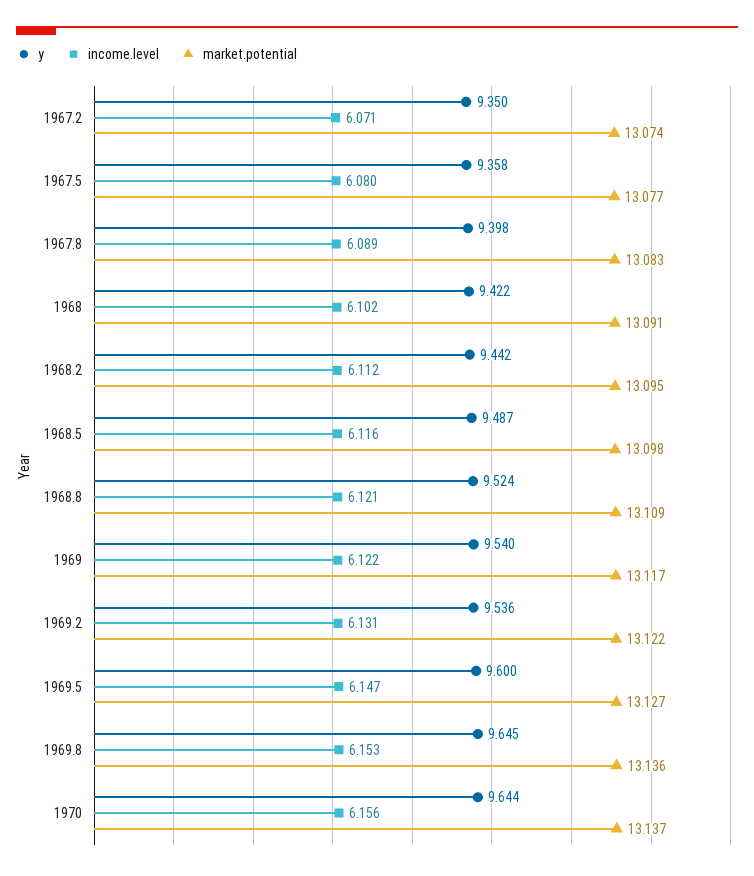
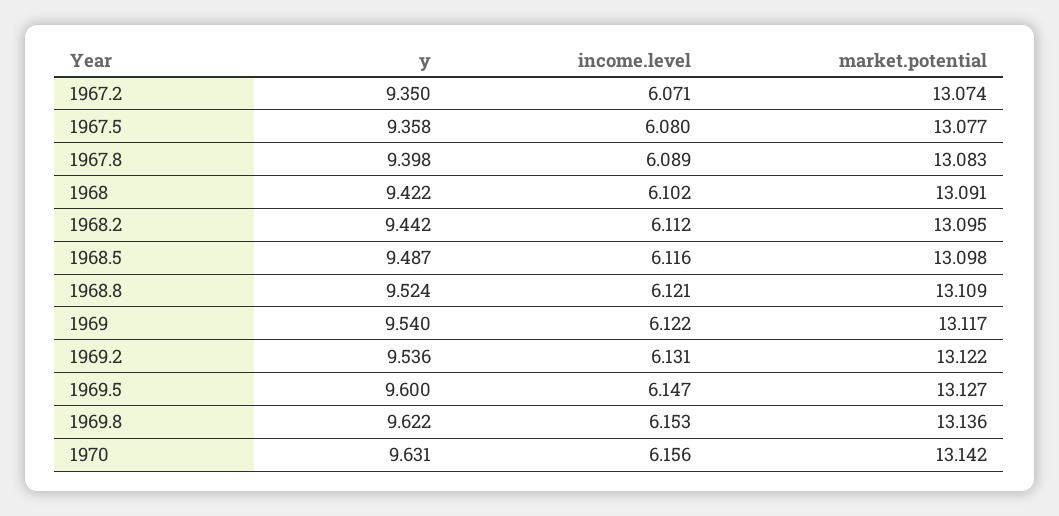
  {
    "y": {
      "1967.2": 9.35,
      "1967.5": 9.358,
      "1967.8": 9.398,
      "1968": 9.422,
      "1968.2": 9.442,
      "1968.5": 9.487,
      "1968.8": 9.524,
      "1969": 9.54,
      "1969.2": 9.536,
      "1969.5": 9.6,
-     "1969.8": 9.645,
+     "1969.8": 9.622,
-     "1970": 9.644
+     "1970": 9.631
    },
    "income.level": {
      "1967.2": 6.071,
      "1967.5": 6.08,
      "1967.8": 6.089,
      "1968": 6.102,
      "1968.2": 6.112,
      "1968.5": 6.116,
      "1968.8": 6.121,
      "1969": 6.122,
      "1969.2": 6.131,
      "1969.5": 6.147,
      "1969.8": 6.153,
      "1970": 6.156
    },
    "market.potential": {
      "1967.2": 13.074,
      "1967.5": 13.077,
      "1967.8": 13.083,
      "1968": 13.091,
      "1968.2": 13.095,
      "1968.5": 13.098,
      "1968.8": 13.109,
      "1969": 13.117,
      "1969.2": 13.122,
      "1969.5": 13.127,
      "1969.8": 13.136,
-     "1970": 13.137
+     "1970": 13.142
    }
  }

